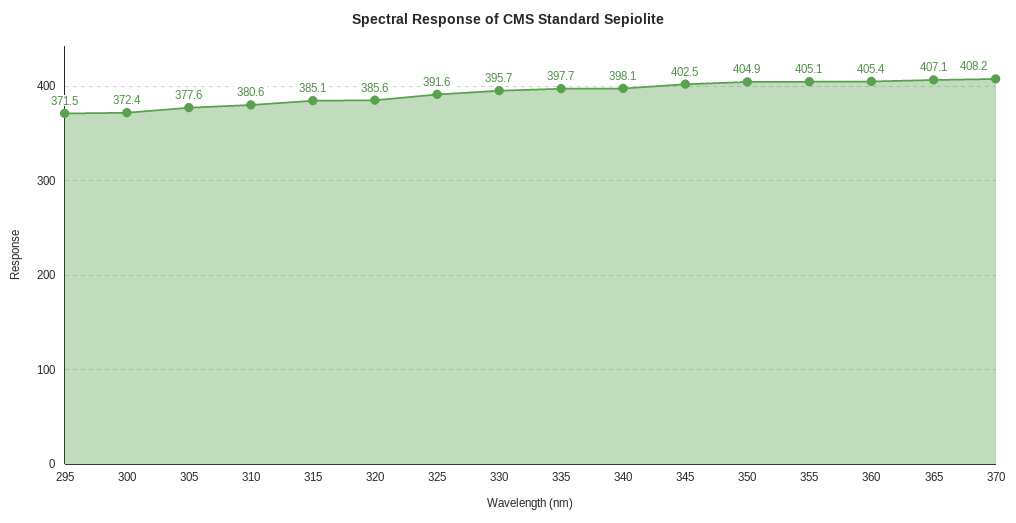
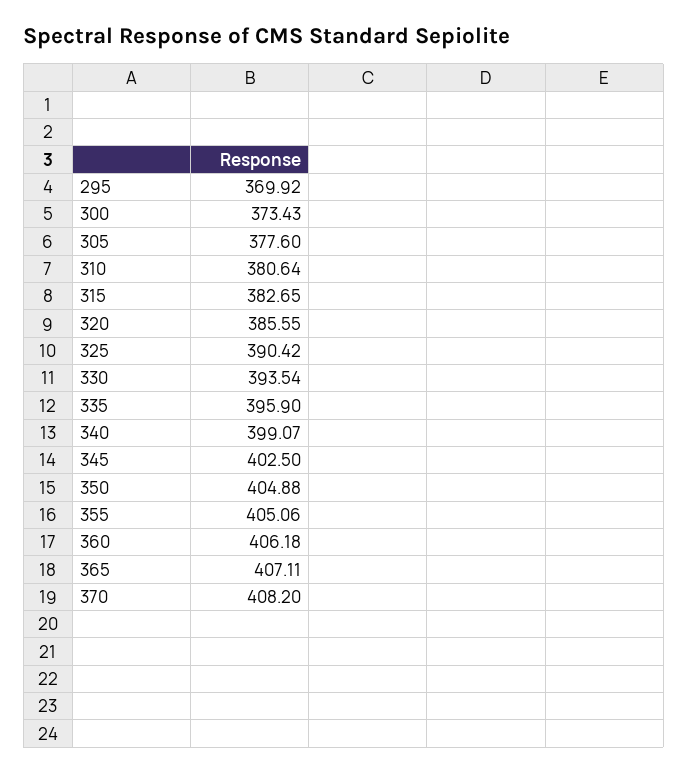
  {
-   "295": 371.5,
+   "295": 369.92,
-   "300": 372.4,
+   "300": 373.43,
    "305": 377.6,
    "310": 380.64,
-   "315": 385.1,
+   "315": 382.65,
    "320": 385.55,
-   "325": 391.6,
+   "325": 390.42,
-   "330": 395.7,
+   "330": 393.54,
-   "335": 397.7,
+   "335": 395.9,
-   "340": 398.1,
+   "340": 399.07,
    "345": 402.5,
    "350": 404.88,
    "355": 405.06,
-   "360": 405.4,
+   "360": 406.18,
    "365": 407.11,
    "370": 408.2
  }

